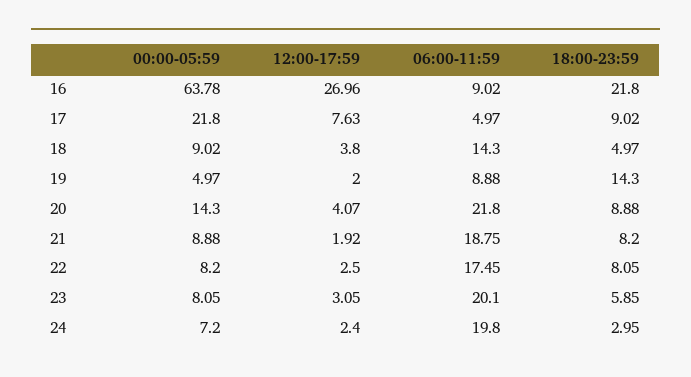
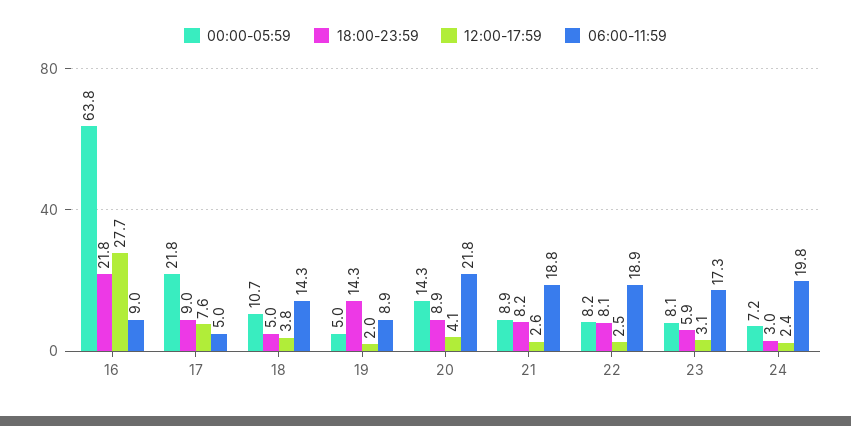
  {
    "00:00-05:59": {
      "16": 63.78,
      "17": 21.8,
-     "18": 9.02,
+     "18": 10.7,
      "19": 4.97,
      "20": 14.3,
      "21": 8.88,
      "22": 8.2,
      "23": 8.05,
      "24": 7.2
    },
    "12:00-17:59": {
-     "16": 26.96,
+     "16": 27.7,
      "17": 7.63,
      "18": 3.8,
      "19": 2,
      "20": 4.07,
-     "21": 1.92,
+     "21": 2.6,
      "22": 2.5,
      "23": 3.05,
      "24": 2.4
    },
    "06:00-11:59": {
      "16": 9.02,
      "17": 4.97,
      "18": 14.3,
      "19": 8.88,
      "20": 21.8,
      "21": 18.75,
-     "22": 17.45,
+     "22": 18.9,
-     "23": 20.1,
+     "23": 17.3,
      "24": 19.8
    },
    "18:00-23:59": {
      "16": 21.8,
      "17": 9.02,
      "18": 4.97,
      "19": 14.3,
      "20": 8.88,
      "21": 8.2,
      "22": 8.05,
      "23": 5.85,
      "24": 2.95
    }
  }

